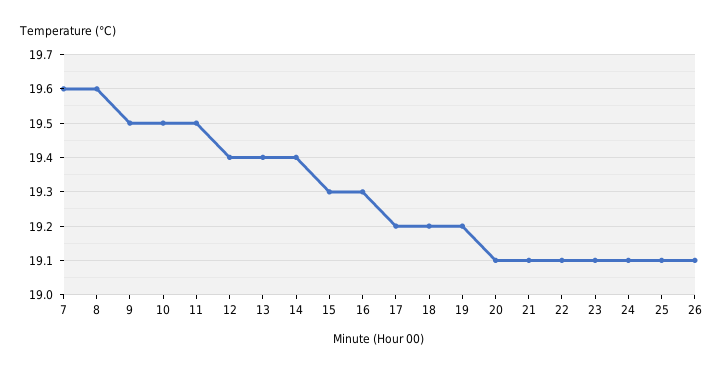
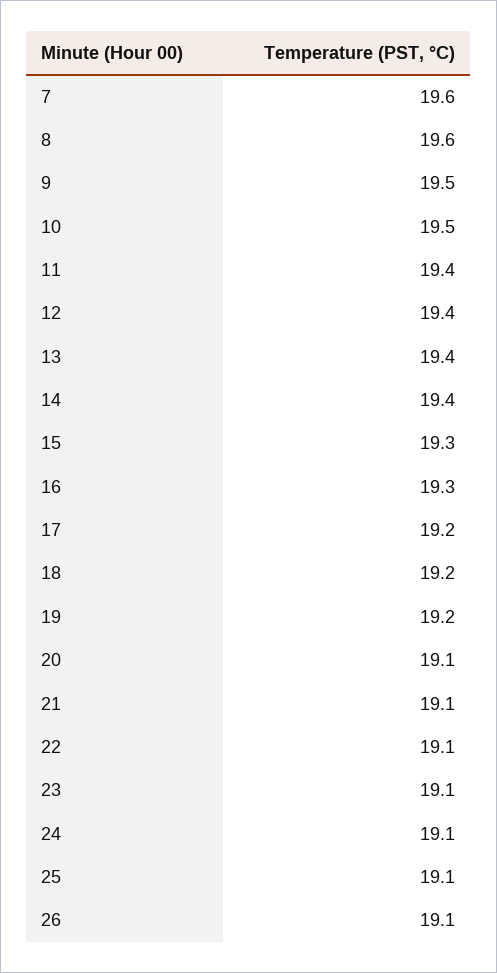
  {
    "7": 19.6,
    "8": 19.6,
    "9": 19.5,
    "10": 19.5,
-   "11": 19.5,
+   "11": 19.4,
    "12": 19.4,
    "13": 19.4,
    "14": 19.4,
    "15": 19.3,
    "16": 19.3,
    "17": 19.2,
    "18": 19.2,
    "19": 19.2,
    "20": 19.1,
    "21": 19.1,
    "22": 19.1,
    "23": 19.1,
    "24": 19.1,
    "25": 19.1,
    "26": 19.1
  }

